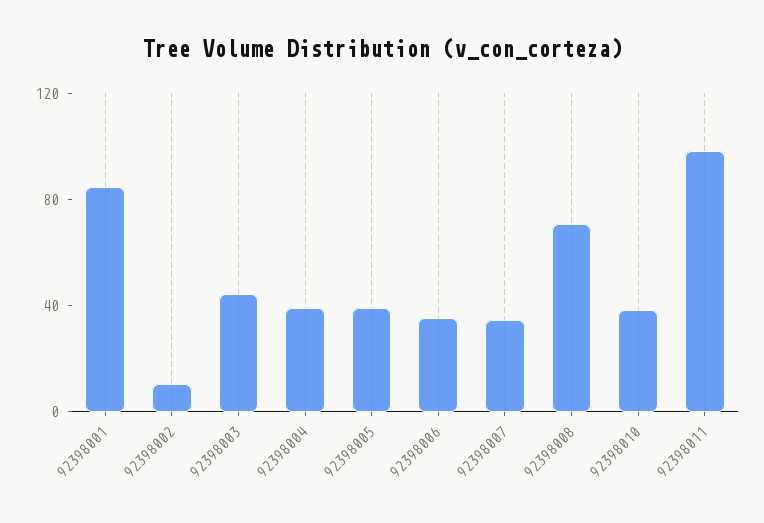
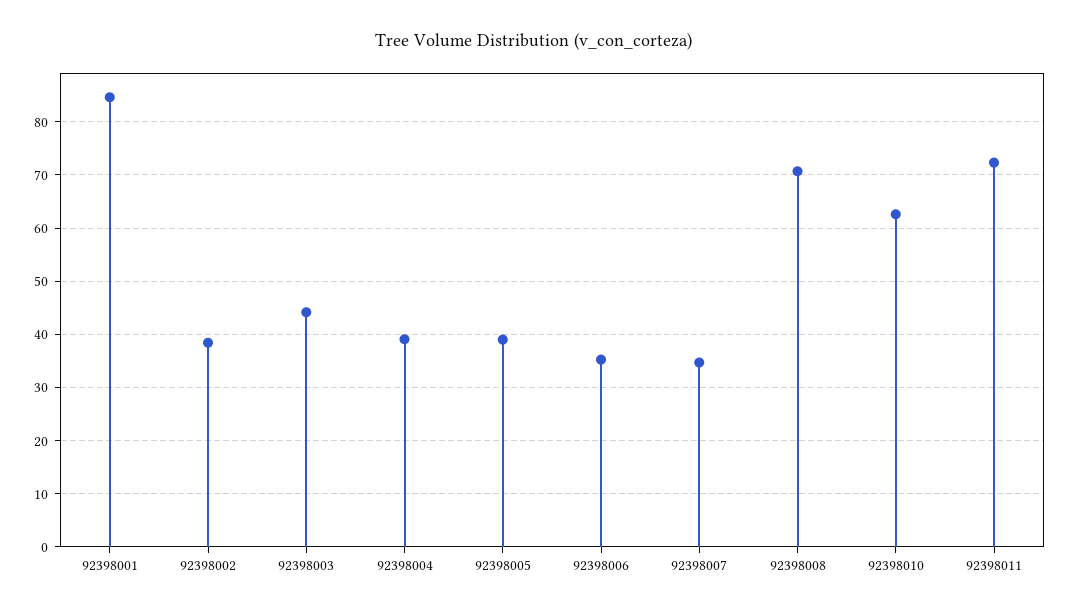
  {
    "92398001": 84,
-   "92398002": 10,
+   "92398002": 38,
    "92398003": 44,
    "92398004": 40,
    "92398005": 40,
    "92398006": 36,
    "92398007": 34,
    "92398008": 70,
-   "92398010": 40,
+   "92398010": 62,
-   "92398011": 100
+   "92398011": 72
  }

